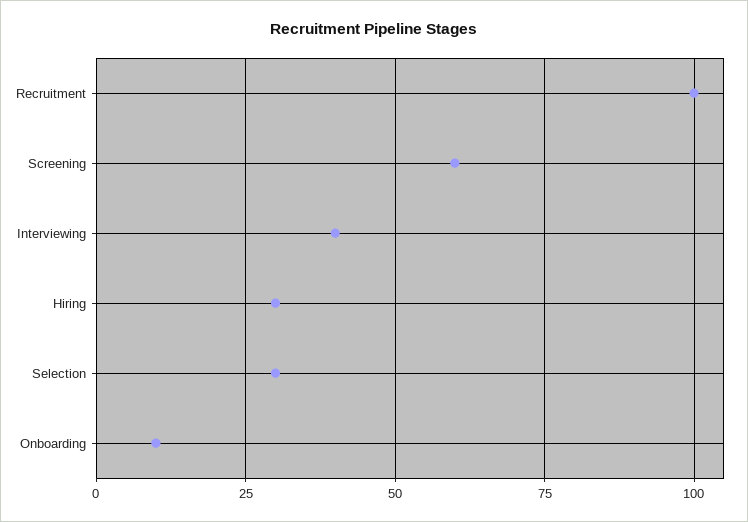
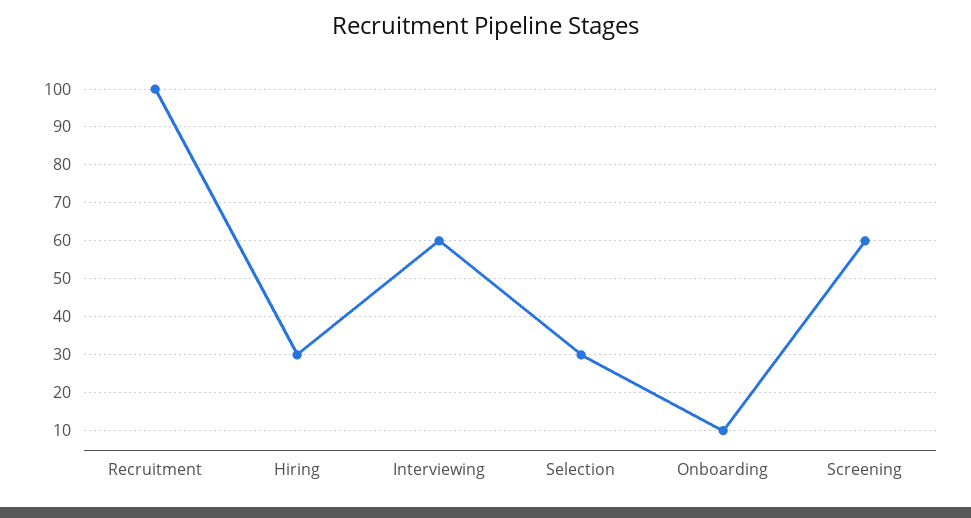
  {
    "Recruitment": 100,
    "Screening": 60,
-   "Interviewing": 40,
+   "Interviewing": 60,
    "Hiring": 30,
    "Selection": 30,
    "Onboarding": 10
  }

